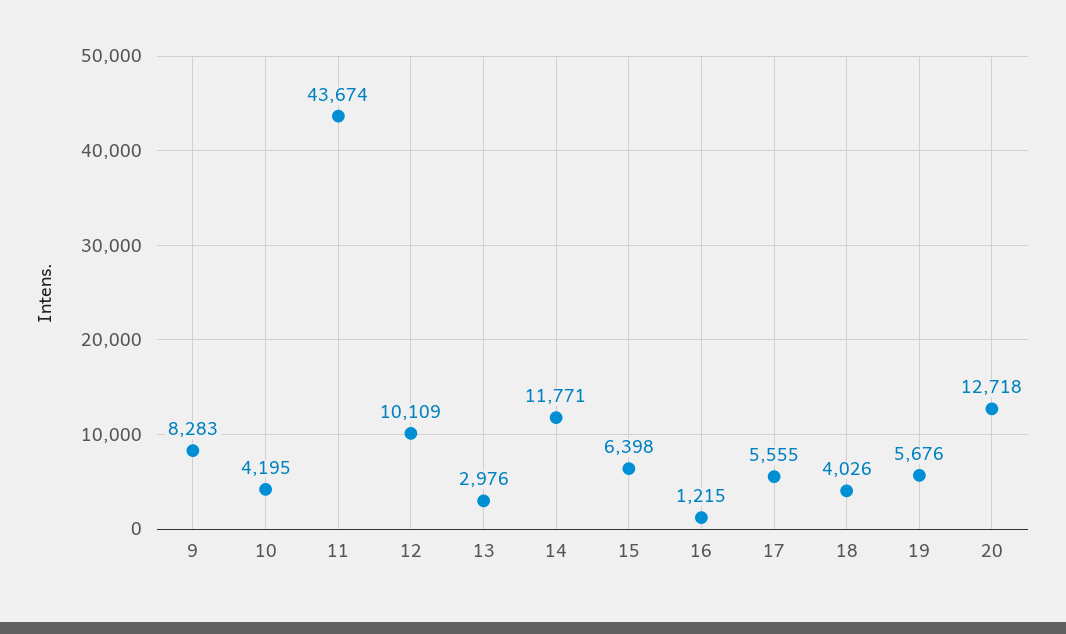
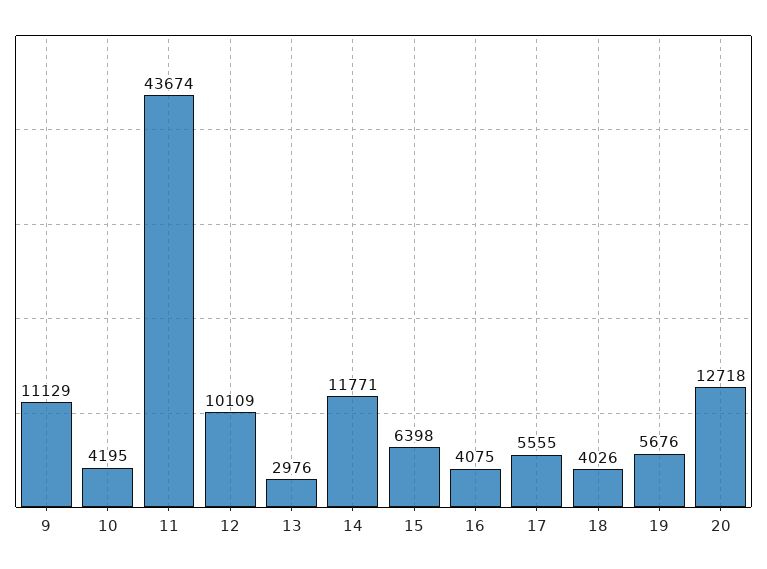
  {
-   "9": 8283,
+   "9": 11129,
    "10": 4195,
    "11": 43674,
    "12": 10109,
    "13": 2976,
    "14": 11771,
    "15": 6398,
-   "16": 1215,
+   "16": 4075,
    "17": 5555,
    "18": 4026,
    "19": 5676,
    "20": 12718
  }

